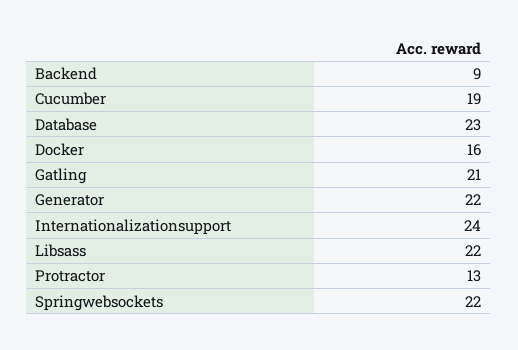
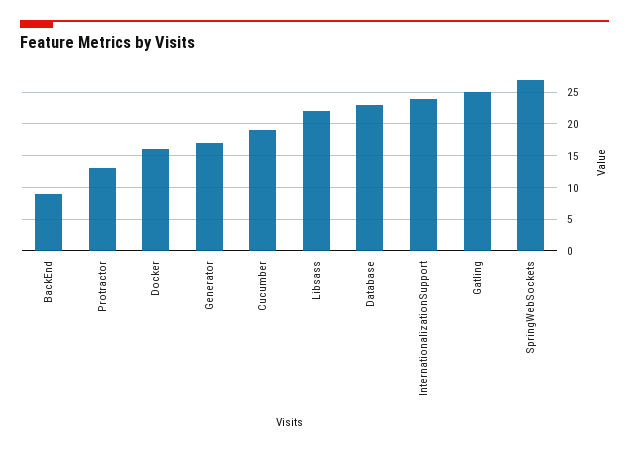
  {
    "Backend": 9,
    "Cucumber": 19,
    "Database": 23,
    "Docker": 16,
-   "Gatling": 21,
+   "Gatling": 25,
-   "Generator": 22,
+   "Generator": 17,
    "Internationalizationsupport": 24,
    "Libsass": 22,
    "Protractor": 13,
-   "Springwebsockets": 22
+   "Springwebsockets": 27
  }

